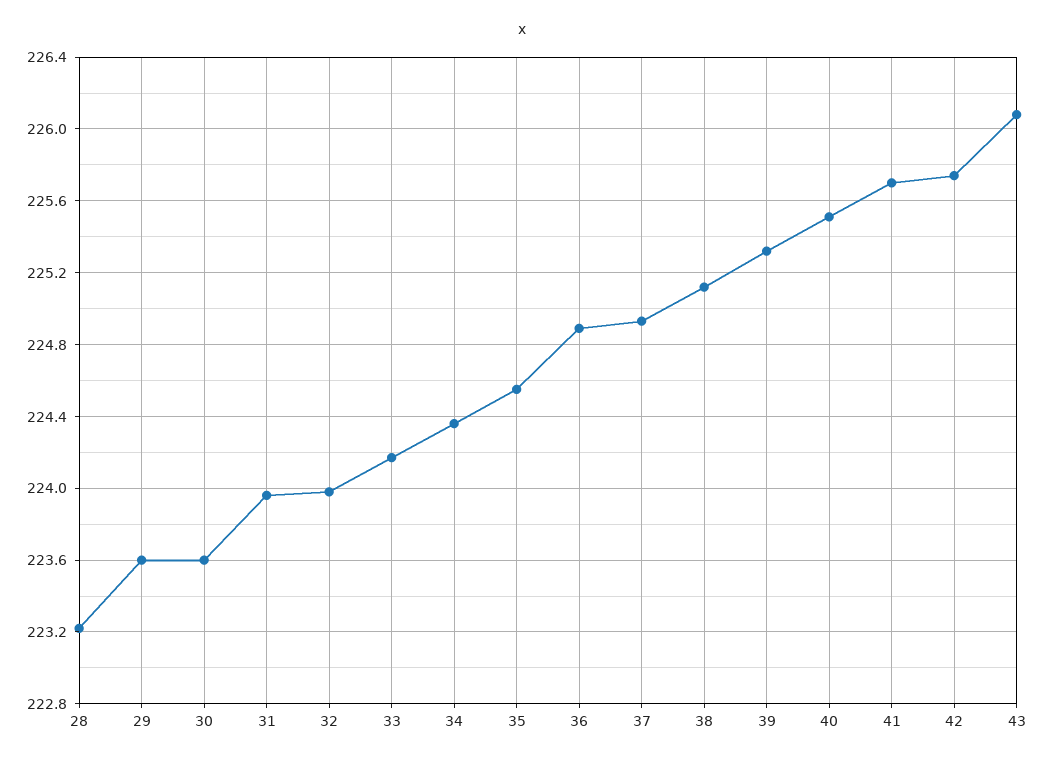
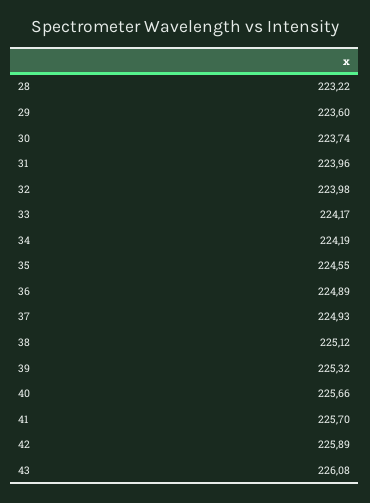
  {
    "28": 223.22,
    "29": 223.6,
-   "30": 223.6,
+   "30": 223.74,
    "31": 223.96,
    "32": 223.98,
    "33": 224.17,
-   "34": 224.35,
+   "34": 224.19,
    "35": 224.55,
    "36": 224.89,
    "37": 224.93,
    "38": 225.12,
    "39": 225.32,
-   "40": 225.5,
+   "40": 225.66,
    "41": 225.7,
-   "42": 225.75,
+   "42": 225.89,
    "43": 226.08
  }

